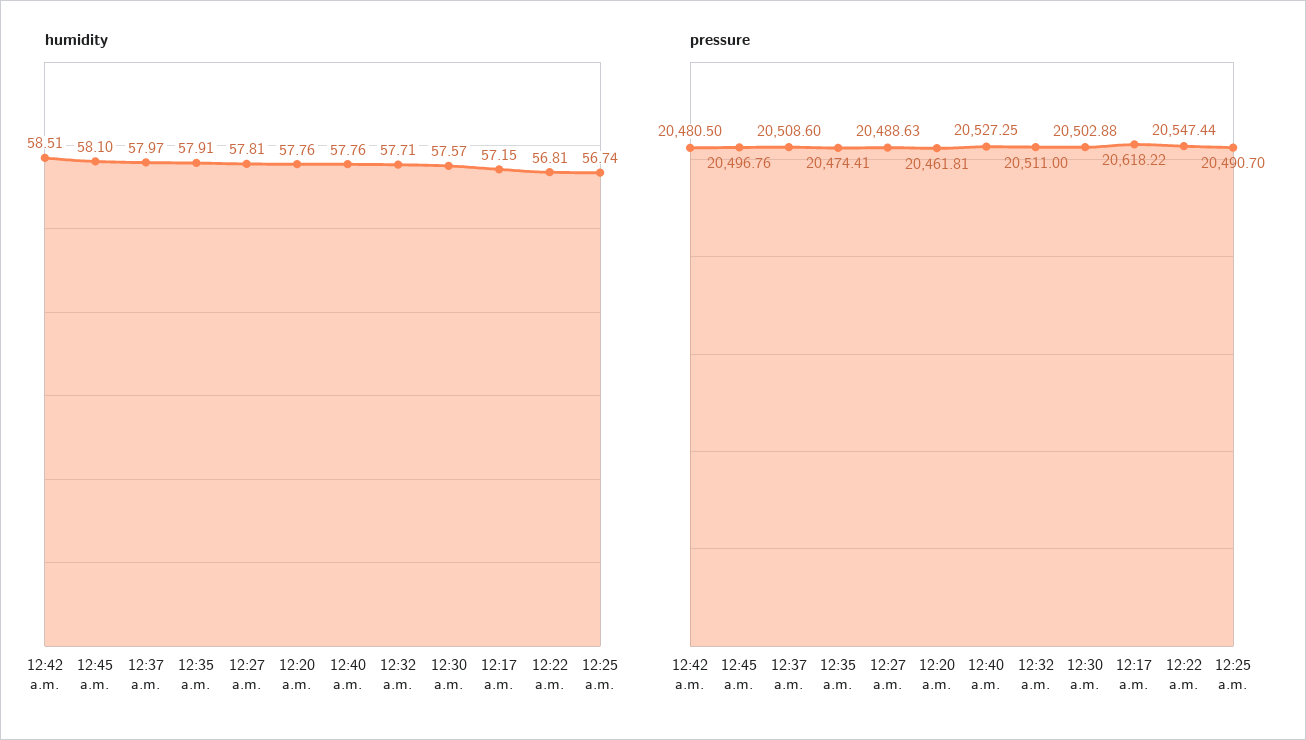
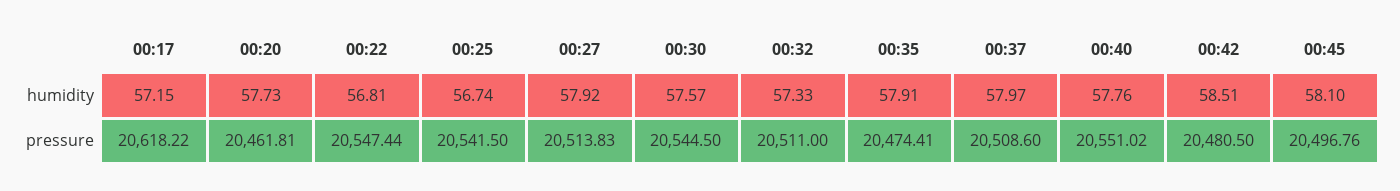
  {
    "humidity": {
      "12:42 a.m.": 58.51,
      "12:45 a.m.": 58.1,
      "12:37 a.m.": 57.97,
      "12:35 a.m.": 57.91,
-     "12:27 a.m.": 57.81,
+     "12:27 a.m.": 57.92,
-     "12:20 a.m.": 57.76,
+     "12:20 a.m.": 57.73,
      "12:40 a.m.": 57.76,
-     "12:32 a.m.": 57.71,
+     "12:32 a.m.": 57.33,
      "12:30 a.m.": 57.57,
      "12:17 a.m.": 57.15,
      "12:22 a.m.": 56.81,
      "12:25 a.m.": 56.74
    },
    "pressure": {
      "12:42 a.m.": 20480.5,
      "12:45 a.m.": 20496.76,
      "12:37 a.m.": 20508.6,
      "12:35 a.m.": 20474.41,
-     "12:27 a.m.": 20488.63,
+     "12:27 a.m.": 20513.83,
      "12:20 a.m.": 20461.81,
-     "12:40 a.m.": 20527.25,
+     "12:40 a.m.": 20551.02,
      "12:32 a.m.": 20511,
-     "12:30 a.m.": 20502.88,
+     "12:30 a.m.": 20544.5,
      "12:17 a.m.": 20618.22,
      "12:22 a.m.": 20547.44,
-     "12:25 a.m.": 20490.7
+     "12:25 a.m.": 20541.5
    }
  }

